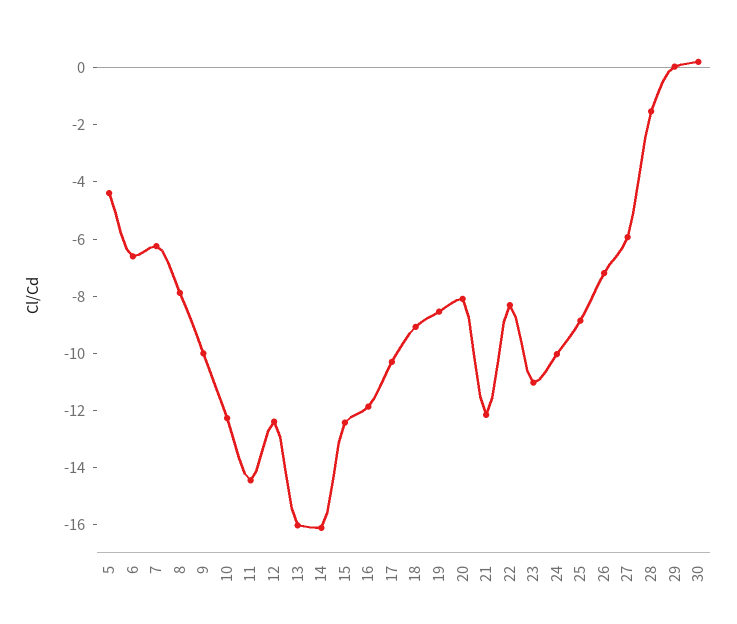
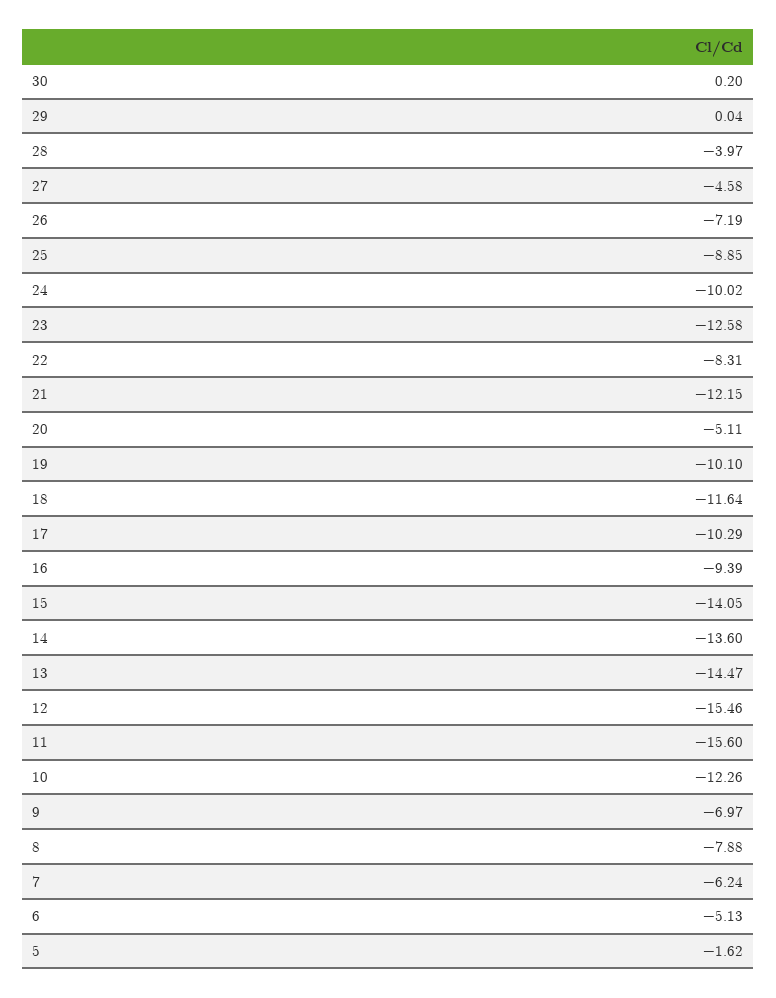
  {
-   "5": -4.5,
+   "5": -1.62,
-   "6": -6.5,
+   "6": -5.13,
    "7": -6.24,
    "8": -7.88,
-   "9": -10,
+   "9": -6.97,
    "10": -12.26,
-   "11": -14.5,
+   "11": -15.6,
-   "12": -12.5,
+   "12": -15.46,
-   "13": -16,
+   "13": -14.47,
-   "14": -16,
+   "14": -13.6,
-   "15": -12.5,
+   "15": -14.05,
-   "16": -12,
+   "16": -9.39,
    "17": -10.29,
-   "18": -9,
+   "18": -11.64,
-   "19": -8.5,
+   "19": -10.1,
-   "20": -8,
+   "20": -5.11,
    "21": -12.15,
    "22": -8.31,
-   "23": -11,
+   "23": -12.58,
    "24": -10.02,
    "25": -8.85,
    "26": -7.19,
-   "27": -6,
+   "27": -4.58,
-   "28": -1.5,
+   "28": -3.97,
    "29": 0.04,
    "30": 0.2
  }

